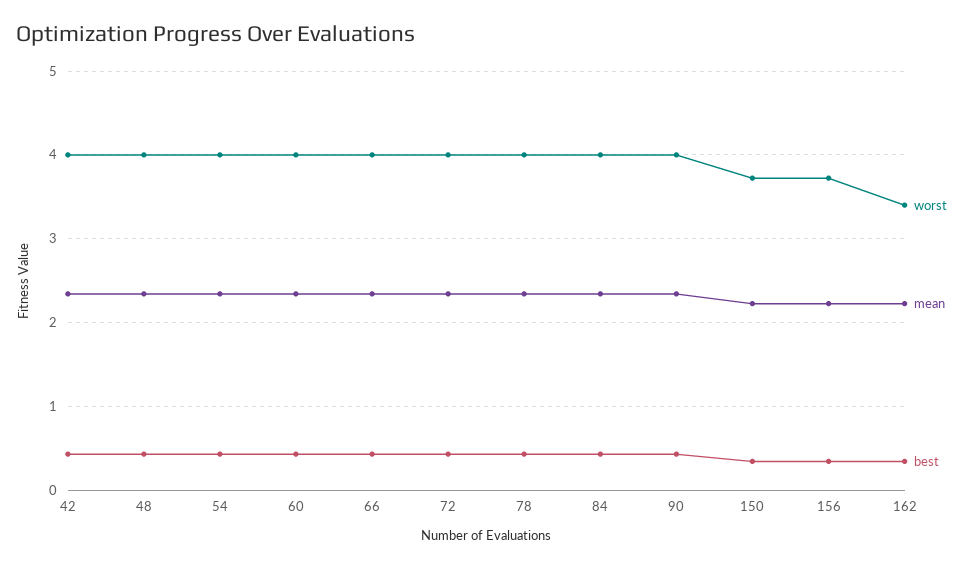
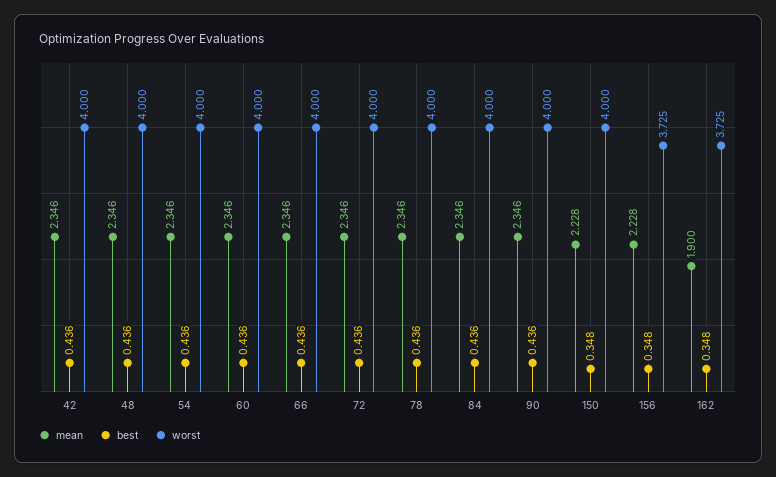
  {
    "worst": {
      "42": 4,
      "48": 4,
      "54": 4,
      "60": 4,
      "66": 4,
      "72": 4,
      "78": 4,
      "84": 4,
      "90": 4,
-     "150": 3.7,
+     "150": 4,
      "156": 3.725,
-     "162": 3.4
+     "162": 3.725
    },
    "mean": {
      "42": 2.346,
      "48": 2.346,
      "54": 2.346,
      "60": 2.346,
      "66": 2.346,
      "72": 2.346,
      "78": 2.346,
      "84": 2.346,
      "90": 2.346,
      "150": 2.228,
      "156": 2.228,
-     "162": 2.2
+     "162": 1.9
    },
    "best": {
      "42": 0.436,
      "48": 0.436,
      "54": 0.436,
      "60": 0.436,
      "66": 0.436,
      "72": 0.436,
      "78": 0.436,
      "84": 0.436,
      "90": 0.436,
      "150": 0.348,
      "156": 0.348,
      "162": 0.348
    }
  }

